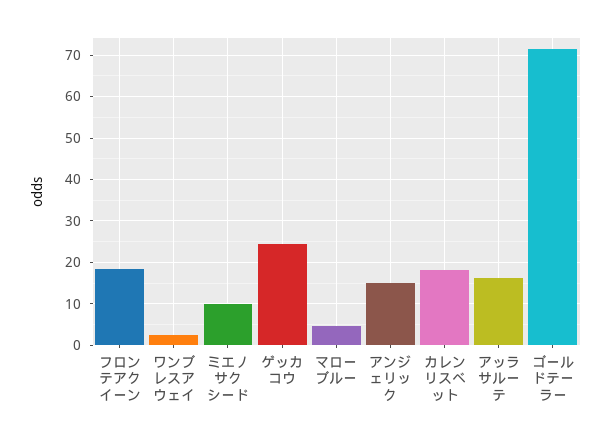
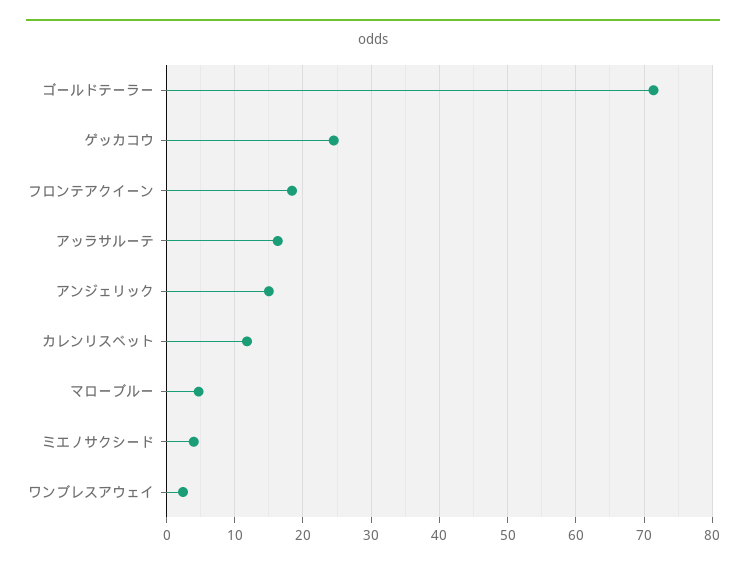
  {
    "フロンテアクイーン": 18,
    "ワンブレスアウェイ": 2,
-   "ミエノサクシード": 10,
+   "ミエノサクシード": 4,
    "ゲッカコウ": 25,
    "マローブルー": 5,
    "アンジェリック": 15,
-   "カレンリスベット": 18,
+   "カレンリスベット": 12,
    "アッラサルーテ": 16,
    "ゴールドテーラー": 71
  }

